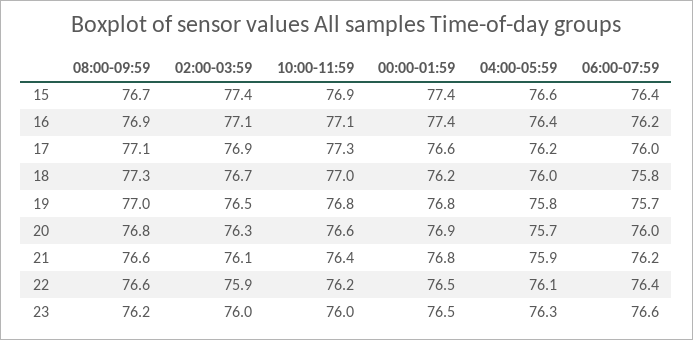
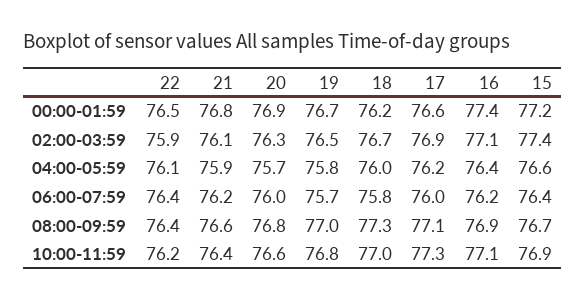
  {
    "08:00-09:59": {
      "15": 76.7,
      "16": 76.9,
      "17": 77.1,
      "18": 77.3,
      "19": 77,
      "20": 76.8,
      "21": 76.6,
-     "22": 76.6,
+     "22": 76.4
-     "23": 76.2
    },
    "02:00-03:59": {
      "15": 77.4,
      "16": 77.1,
      "17": 76.9,
      "18": 76.7,
      "19": 76.5,
      "20": 76.3,
      "21": 76.1,
-     "22": 75.9,
+     "22": 75.9
-     "23": 76
    },
    "10:00-11:59": {
      "15": 76.9,
      "16": 77.1,
      "17": 77.3,
      "18": 77,
      "19": 76.8,
      "20": 76.6,
      "21": 76.4,
-     "22": 76.2,
+     "22": 76.2
-     "23": 76
    },
    "00:00-01:59": {
-     "15": 77.4,
+     "15": 77.2,
      "16": 77.4,
      "17": 76.6,
      "18": 76.2,
-     "19": 76.8,
+     "19": 76.7,
      "20": 76.9,
      "21": 76.8,
-     "22": 76.5,
+     "22": 76.5
-     "23": 76.5
    },
    "04:00-05:59": {
      "15": 76.6,
      "16": 76.4,
      "17": 76.2,
      "18": 76,
      "19": 75.8,
      "20": 75.7,
      "21": 75.9,
-     "22": 76.1,
+     "22": 76.1
-     "23": 76.3
    },
    "06:00-07:59": {
      "15": 76.4,
      "16": 76.2,
      "17": 76,
      "18": 75.8,
      "19": 75.7,
      "20": 76,
      "21": 76.2,
-     "22": 76.4,
+     "22": 76.4
-     "23": 76.6
    }
  }

